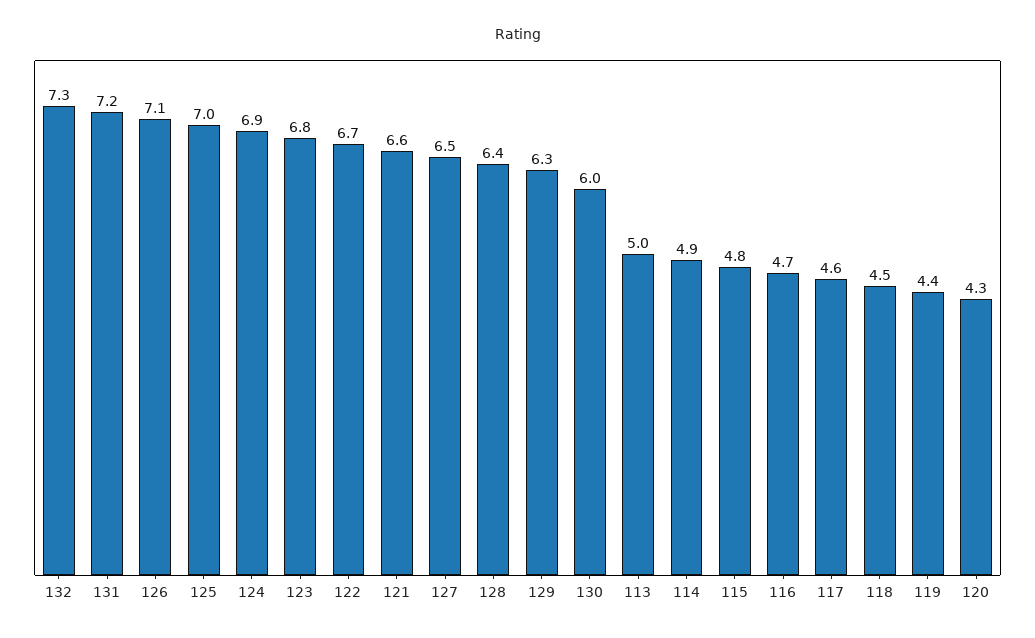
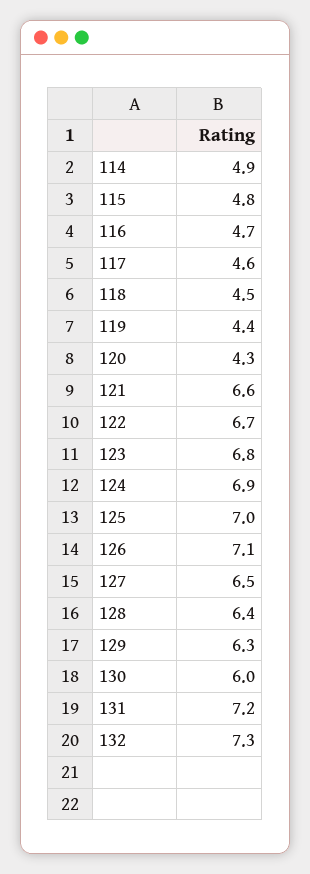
  {
    "132": 7.3,
    "131": 7.2,
    "126": 7.1,
    "125": 7,
    "124": 6.9,
    "123": 6.8,
    "122": 6.7,
    "121": 6.6,
    "127": 6.5,
    "128": 6.4,
    "129": 6.3,
    "130": 6,
-   "113": 5,
    "114": 4.9,
    "115": 4.8,
    "116": 4.7,
    "117": 4.6,
    "118": 4.5,
    "119": 4.4,
    "120": 4.3
  }

